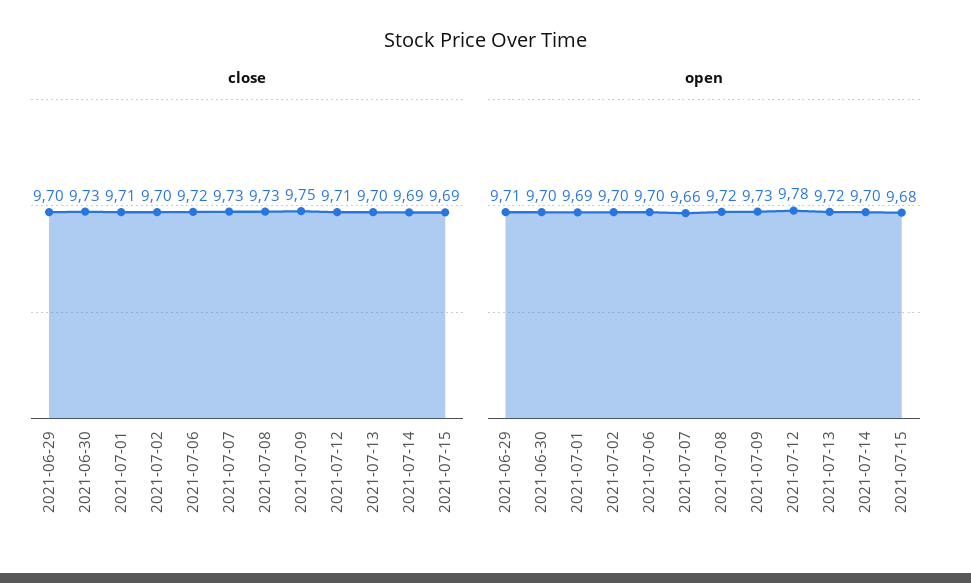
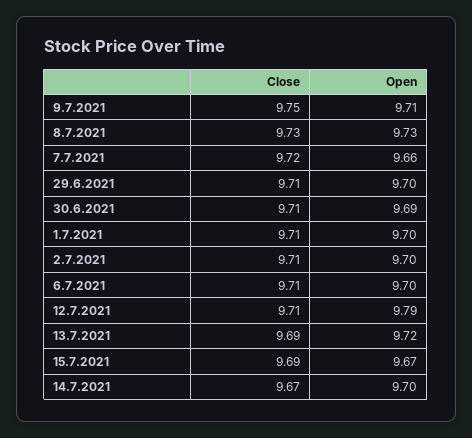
  {
    "close": {
-     "2021-06-29": 9.7,
+     "2021-06-29": 9.71,
-     "2021-06-30": 9.73,
+     "2021-06-30": 9.71,
      "2021-07-01": 9.71,
-     "2021-07-02": 9.7,
+     "2021-07-02": 9.71,
-     "2021-07-06": 9.72,
+     "2021-07-06": 9.71,
-     "2021-07-07": 9.73,
+     "2021-07-07": 9.72,
      "2021-07-08": 9.73,
      "2021-07-09": 9.75,
      "2021-07-12": 9.71,
-     "2021-07-13": 9.7,
+     "2021-07-13": 9.69,
-     "2021-07-14": 9.69,
+     "2021-07-14": 9.67,
      "2021-07-15": 9.69
    },
    "open": {
-     "2021-06-29": 9.71,
+     "2021-06-29": 9.7,
-     "2021-06-30": 9.7,
+     "2021-06-30": 9.69,
-     "2021-07-01": 9.69,
+     "2021-07-01": 9.7,
      "2021-07-02": 9.7,
      "2021-07-06": 9.7,
      "2021-07-07": 9.66,
-     "2021-07-08": 9.72,
+     "2021-07-08": 9.73,
-     "2021-07-09": 9.73,
+     "2021-07-09": 9.71,
-     "2021-07-12": 9.78,
+     "2021-07-12": 9.79,
      "2021-07-13": 9.72,
      "2021-07-14": 9.7,
-     "2021-07-15": 9.68
+     "2021-07-15": 9.67
    }
  }

